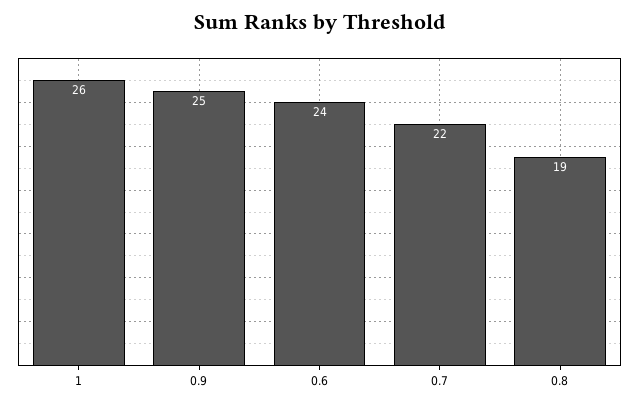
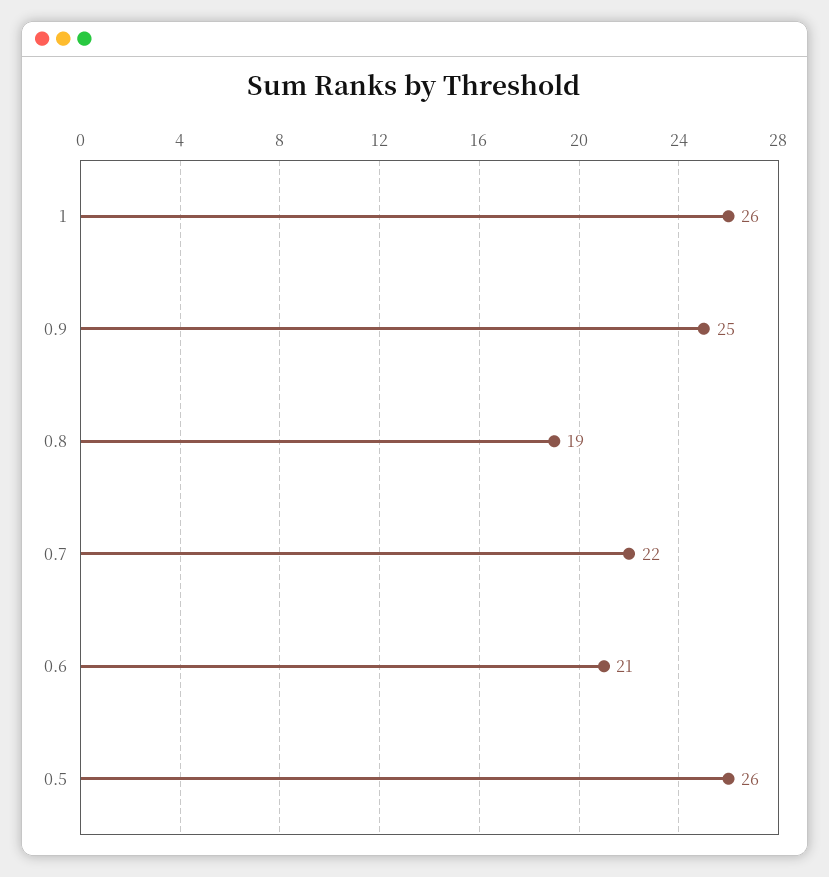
  {
    "1": 26,
    "0.9": 25,
-   "0.6": 24,
+   "0.6": 21,
    "0.7": 22,
-   "0.8": 19
+   "0.8": 19,
+   "0.5": 26
  }

